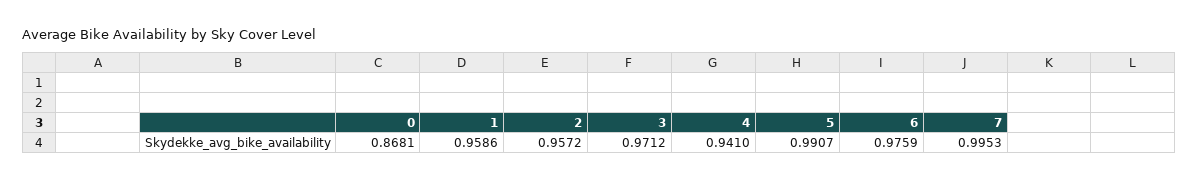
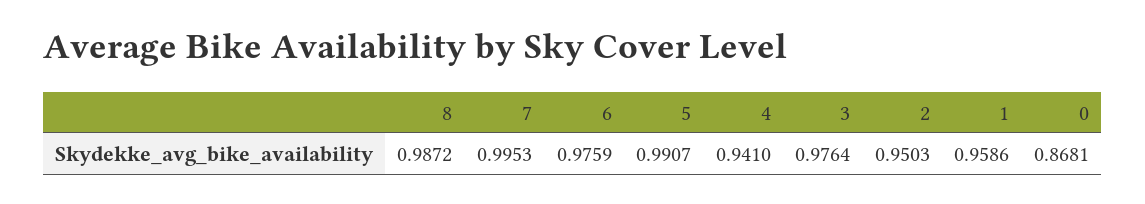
  {
    "0": 0.8681,
    "1": 0.9586,
-   "2": 0.9572,
+   "2": 0.9503,
-   "3": 0.9712,
+   "3": 0.9764,
    "4": 0.941,
    "5": 0.9907,
    "6": 0.9759,
-   "7": 0.9953
+   "7": 0.9953,
+   "8": 0.9872
  }

